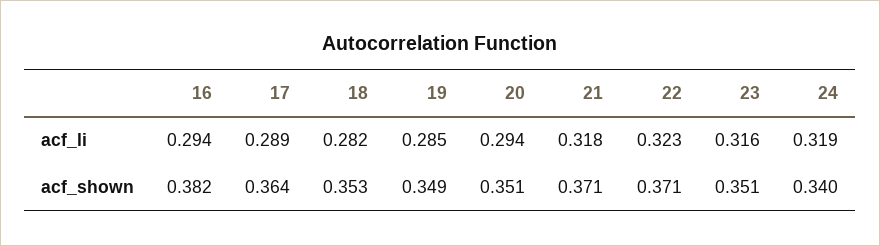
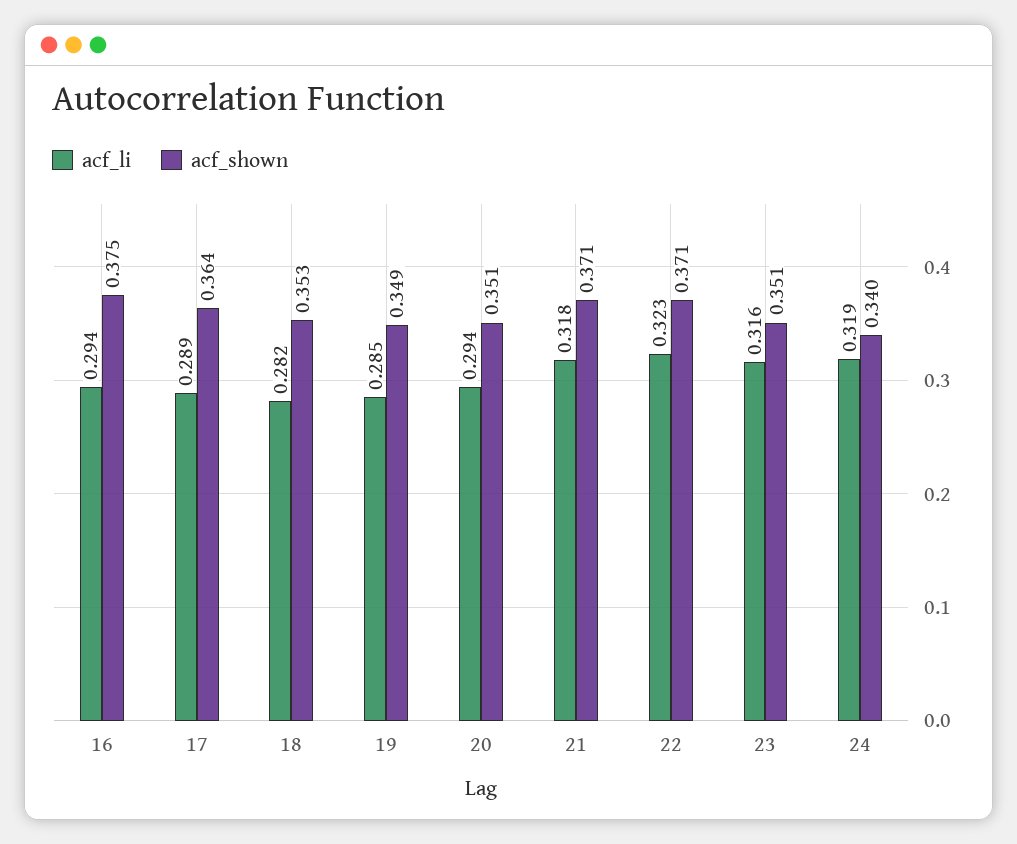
  {
    "acf_li": {
      "16": 0.294,
      "17": 0.289,
      "18": 0.282,
      "19": 0.285,
      "20": 0.294,
      "21": 0.318,
      "22": 0.323,
      "23": 0.316,
      "24": 0.319
    },
    "acf_shown": {
-     "16": 0.382,
+     "16": 0.375,
      "17": 0.364,
      "18": 0.353,
      "19": 0.349,
      "20": 0.351,
      "21": 0.371,
      "22": 0.371,
      "23": 0.351,
      "24": 0.34
    }
  }

